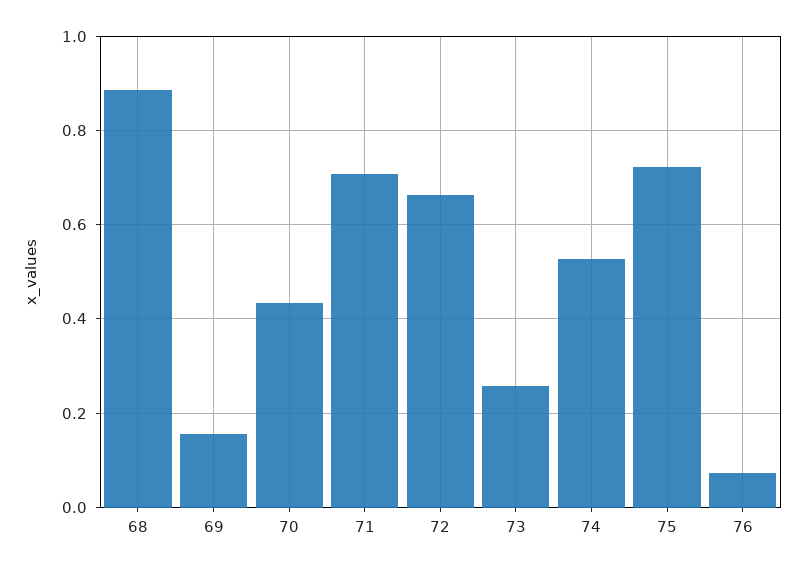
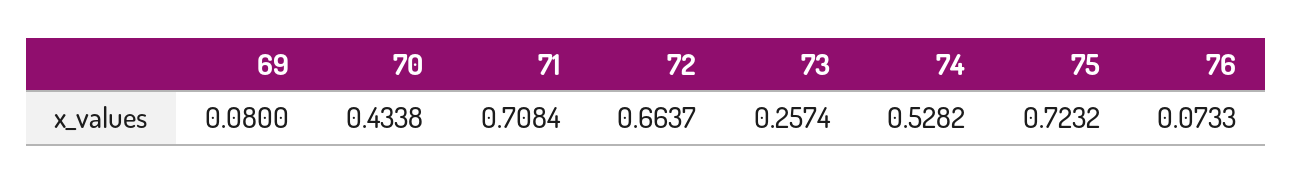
  {
-   "68": 0.88,
-   "69": 0.16,
+   "69": 0.08,
    "70": 0.4338,
    "71": 0.7084,
    "72": 0.6637,
    "73": 0.2574,
    "74": 0.5282,
    "75": 0.7232,
    "76": 0.0733
  }

